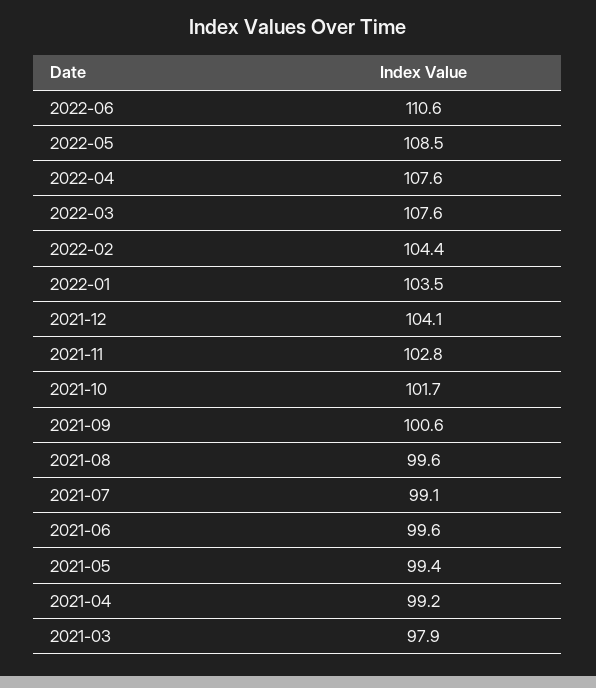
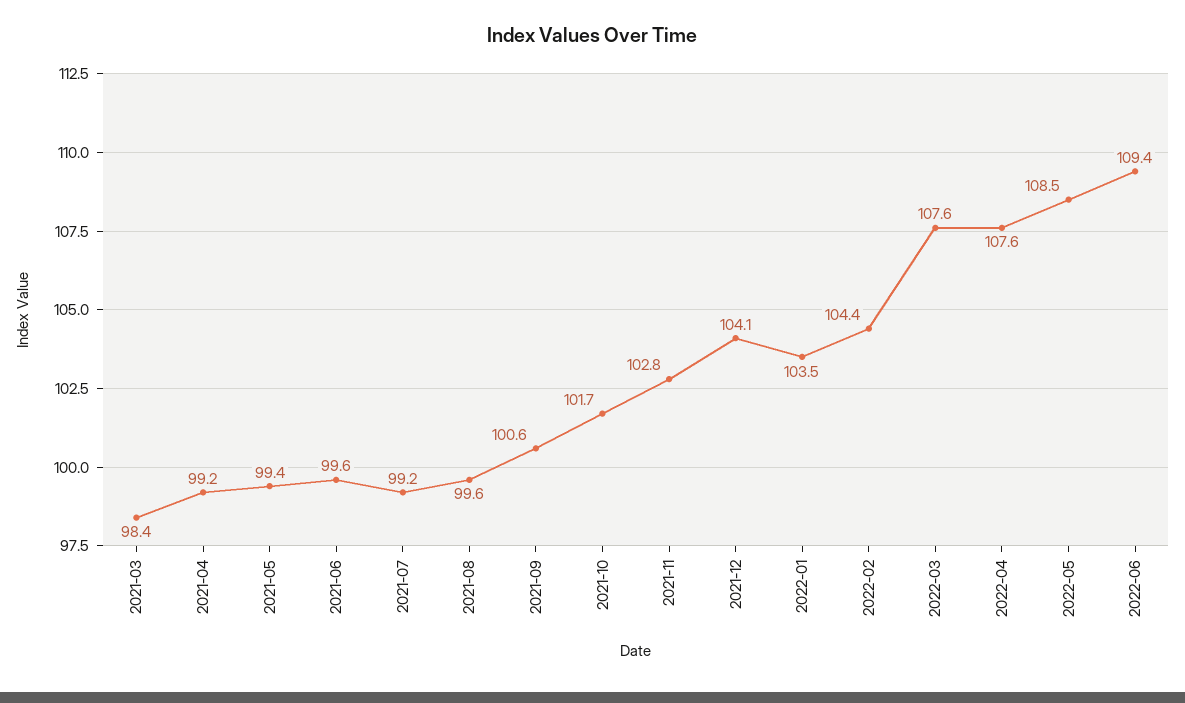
  {
-   "2022-06": 110.6,
+   "2022-06": 109.4,
    "2022-05": 108.5,
    "2022-04": 107.6,
    "2022-03": 107.6,
    "2022-02": 104.4,
    "2022-01": 103.5,
    "2021-12": 104.1,
    "2021-11": 102.8,
    "2021-10": 101.7,
    "2021-09": 100.6,
    "2021-08": 99.6,
-   "2021-07": 99.1,
+   "2021-07": 99.2,
    "2021-06": 99.6,
    "2021-05": 99.4,
    "2021-04": 99.2,
-   "2021-03": 97.9
+   "2021-03": 98.4
  }

